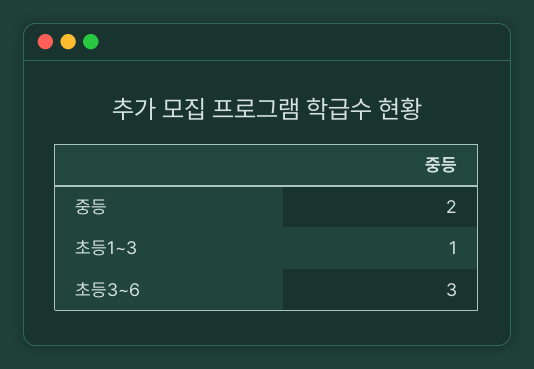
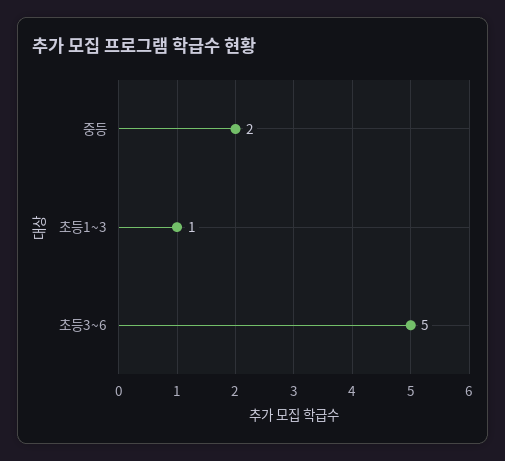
  {
    "중등": 2,
    "초등1~3": 1,
-   "초등3~6": 3
+   "초등3~6": 5
  }

